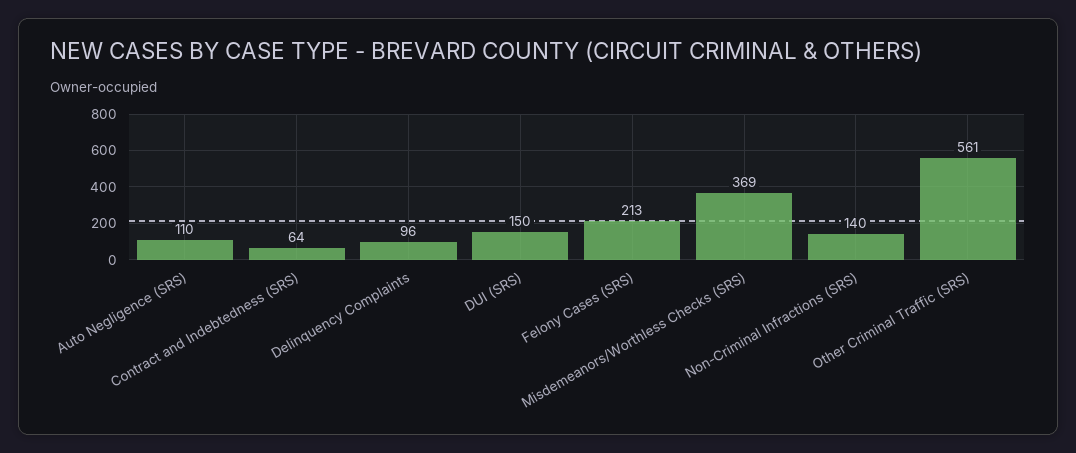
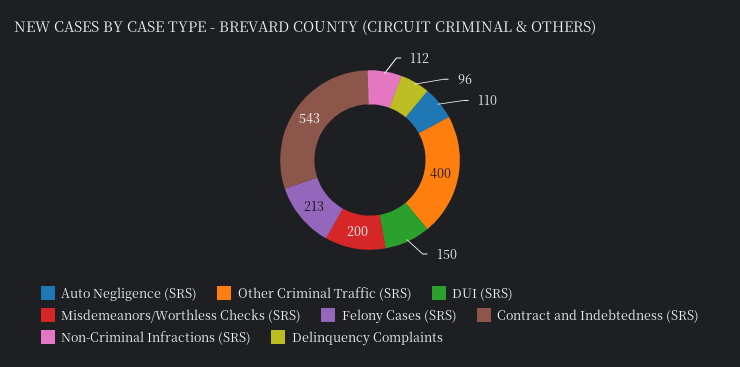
  {
    "Auto Negligence (SRS)": 110,
-   "Contract and Indebtedness (SRS)": 64,
+   "Contract and Indebtedness (SRS)": 543,
    "Delinquency Complaints": 96,
    "DUI (SRS)": 150,
    "Felony Cases (SRS)": 213,
-   "Misdemeanors/Worthless Checks (SRS)": 369,
+   "Misdemeanors/Worthless Checks (SRS)": 200,
-   "Non-Criminal Infractions (SRS)": 140,
+   "Non-Criminal Infractions (SRS)": 112,
-   "Other Criminal Traffic (SRS)": 561
+   "Other Criminal Traffic (SRS)": 400
  }

